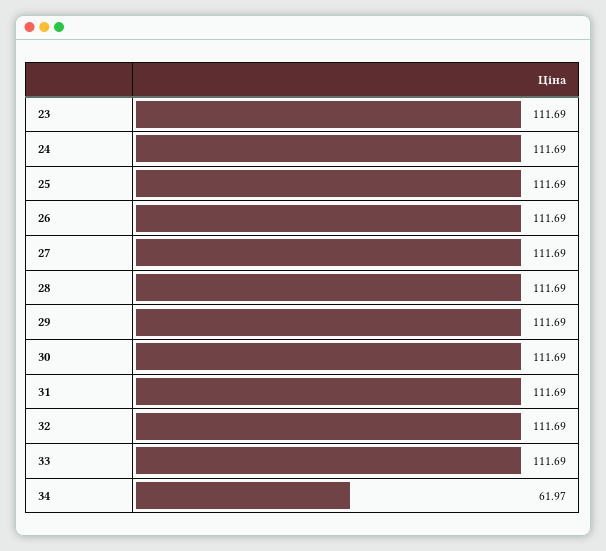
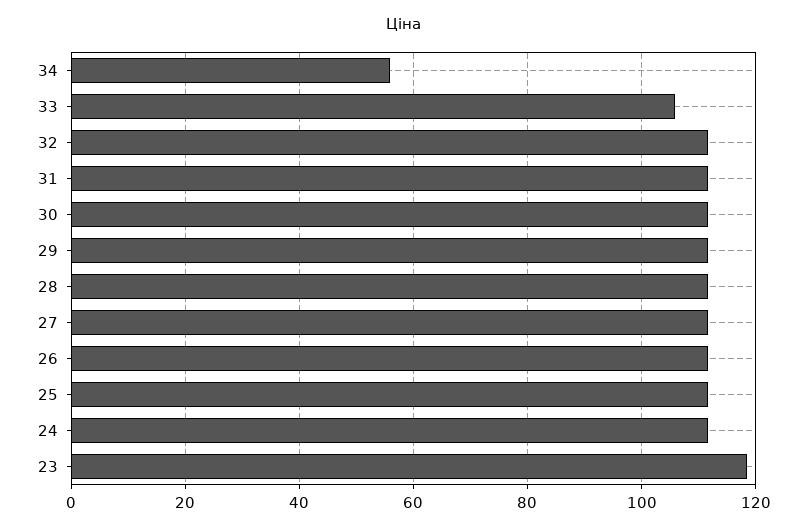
  {
-   "23": 111.69,
+   "23": 118,
    "24": 111.69,
    "25": 111.69,
    "26": 111.69,
    "27": 111.69,
    "28": 111.69,
    "29": 111.69,
    "30": 111.69,
    "31": 111.69,
    "32": 111.69,
-   "33": 111.69,
+   "33": 106,
-   "34": 61.97
+   "34": 56
  }

